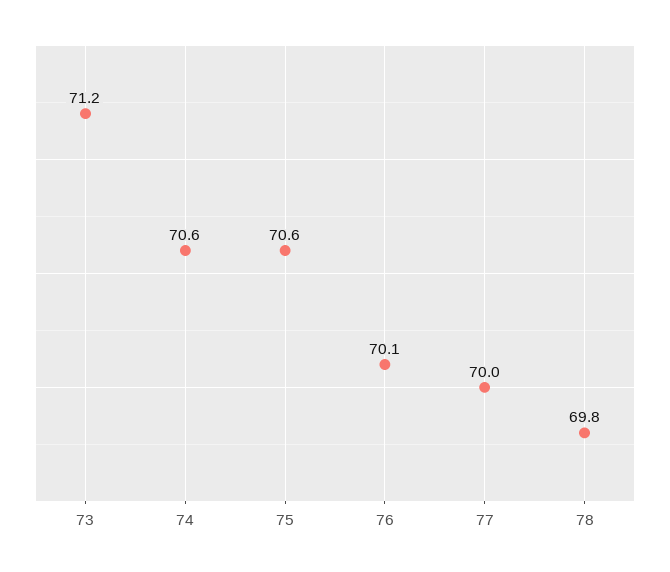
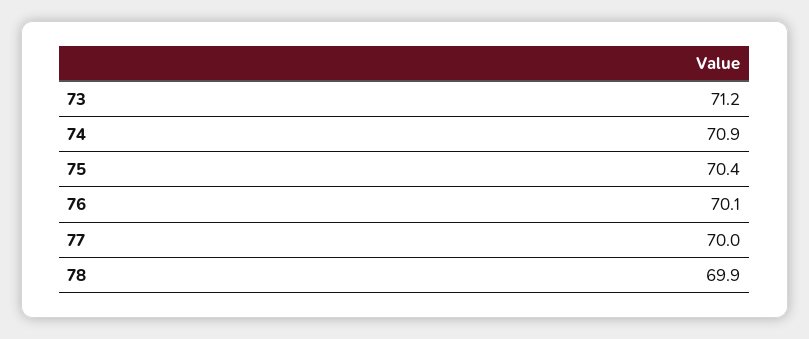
  {
    "73": 71.2,
-   "74": 70.6,
+   "74": 70.9,
-   "75": 70.6,
+   "75": 70.4,
    "76": 70.1,
    "77": 70,
-   "78": 69.8
+   "78": 69.9
  }

